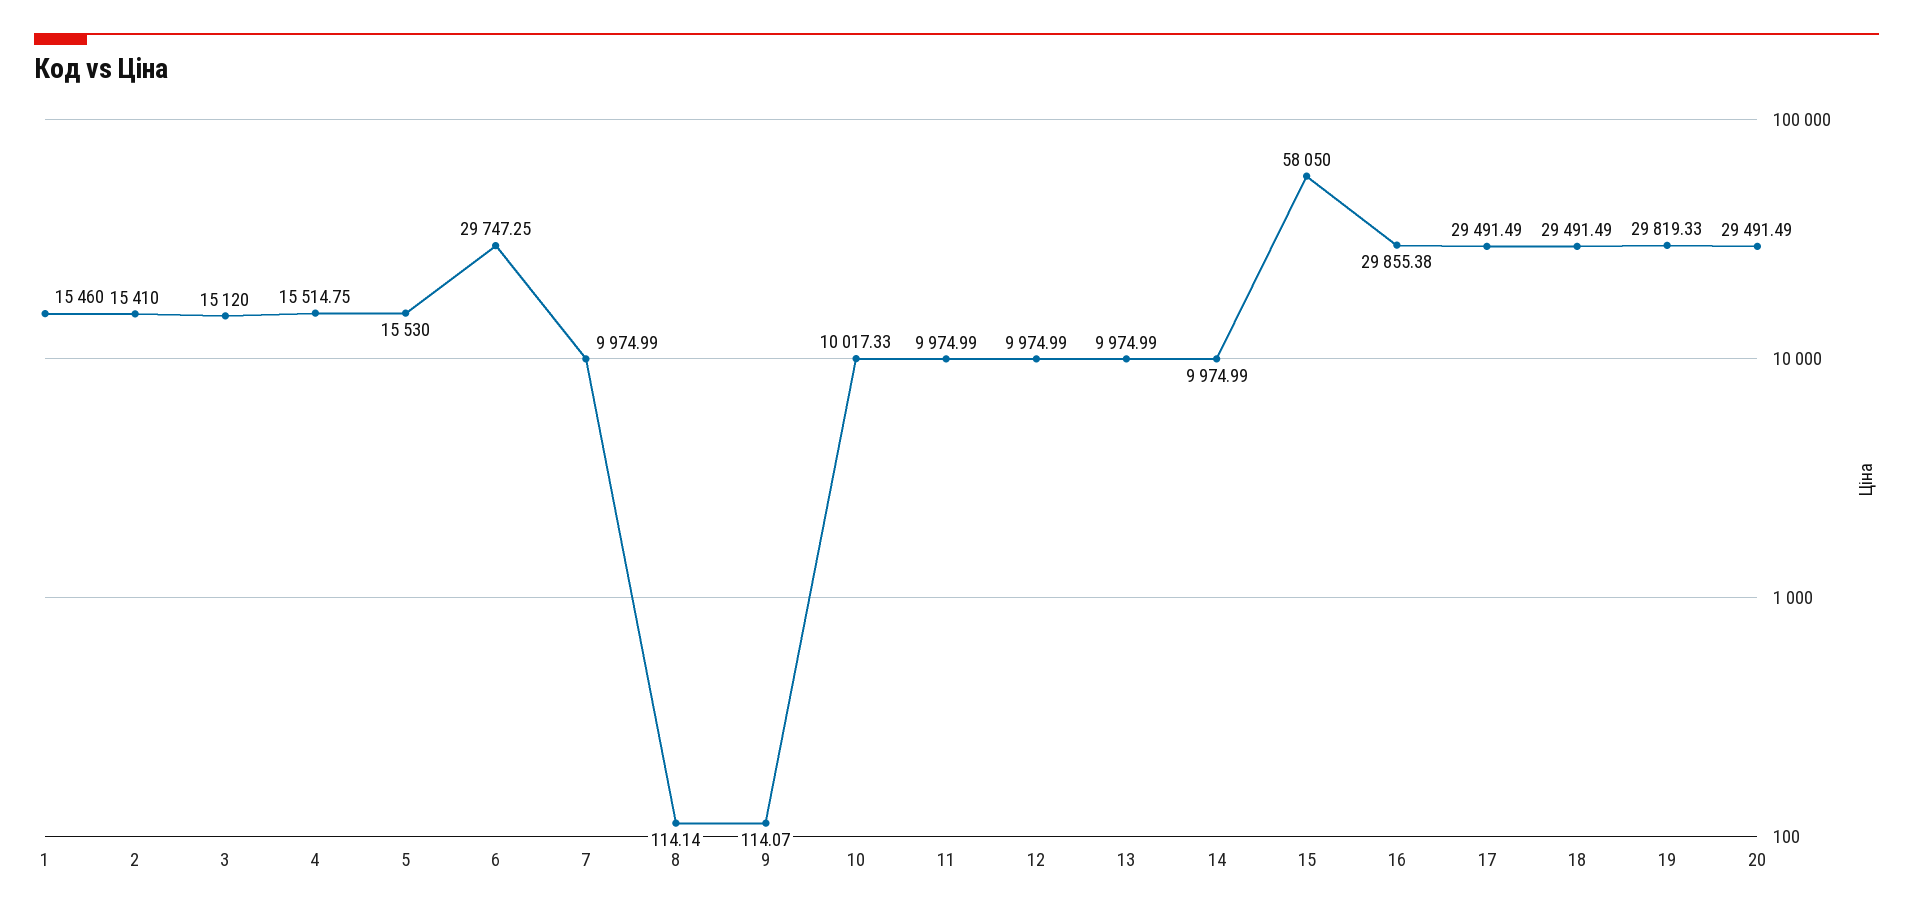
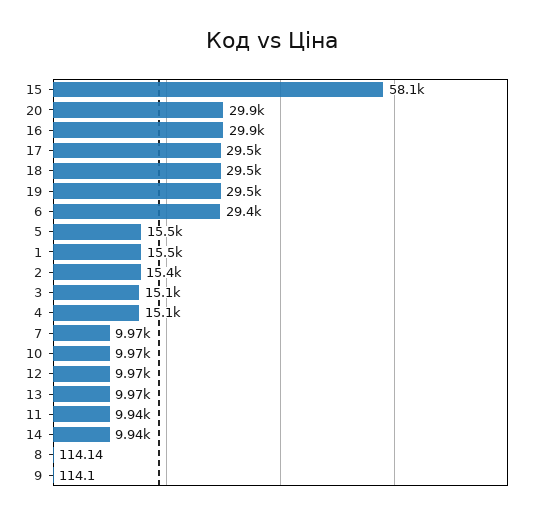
  {
    "1": 15460,
    "2": 15410,
    "3": 15120,
-   "4": 15514.75,
+   "4": 15100,
    "5": 15530,
-   "6": 29747.25,
+   "6": 29400,
    "7": 9974.99,
    "8": 114.14,
-   "9": 114.07,
+   "9": 114.1,
-   "10": 10017.33,
+   "10": 9970,
-   "11": 9974.99,
+   "11": 9940,
    "12": 9974.99,
    "13": 9974.99,
-   "14": 9974.99,
+   "14": 9940,
    "15": 58050,
    "16": 29855.38,
    "17": 29491.49,
    "18": 29491.49,
-   "19": 29819.33,
+   "19": 29500,
-   "20": 29491.49
+   "20": 29900
  }

